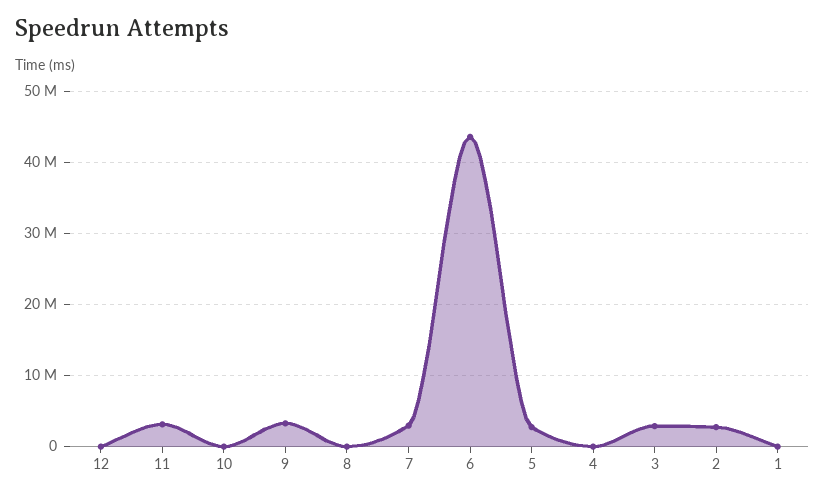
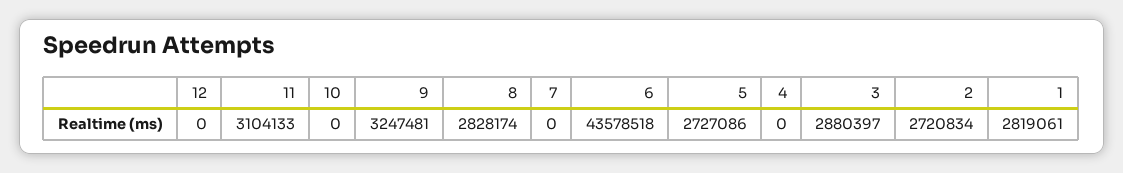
  {
    "12": 0,
    "11": 3104133,
    "10": 0,
    "9": 3247481,
-   "8": 0,
+   "8": 2828174,
-   "7": 3000000,
+   "7": 0,
    "6": 43578518,
    "5": 2727086,
    "4": 0,
    "3": 2880397,
    "2": 2720834,
-   "1": 0
+   "1": 2819061
  }

